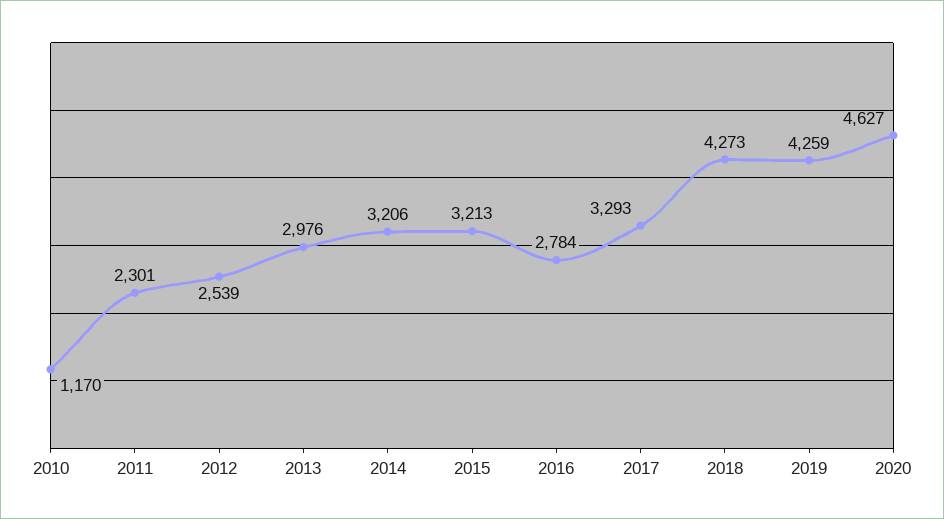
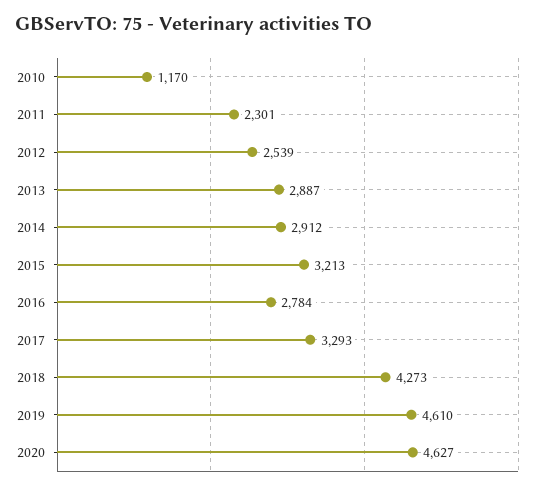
  {
    "2010": 1170,
    "2011": 2301,
    "2012": 2539,
-   "2013": 2976,
+   "2013": 2887,
-   "2014": 3206,
+   "2014": 2912,
    "2015": 3213,
    "2016": 2784,
    "2017": 3293,
    "2018": 4273,
-   "2019": 4259,
+   "2019": 4610,
    "2020": 4627
  }

